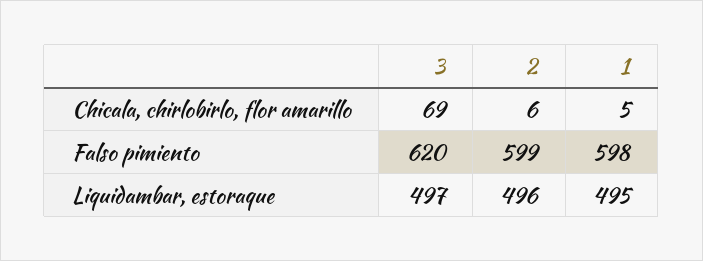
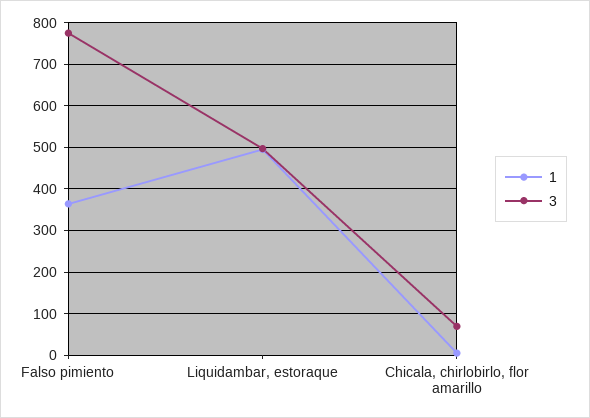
  {
    "3": {
      "Chicala, chirlobirlo, flor amarillo": 69,
-     "Falso pimiento": 620,
+     "Falso pimiento": 780,
      "Liquidambar, estoraque": 497
    },
-   "2": {
-     "Chicala, chirlobirlo, flor amarillo": 6,
-     "Falso pimiento": 599,
-     "Liquidambar, estoraque": 496
-   },
    "1": {
      "Chicala, chirlobirlo, flor amarillo": 5,
-     "Falso pimiento": 598,
+     "Falso pimiento": 360,
      "Liquidambar, estoraque": 495
    }
  }

